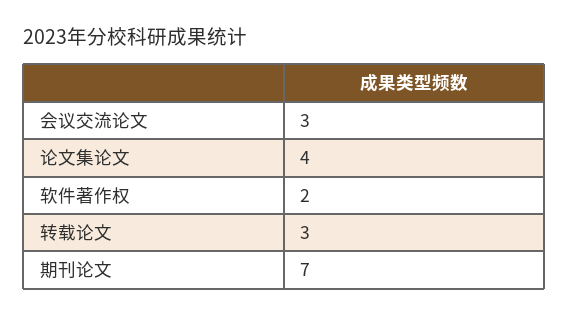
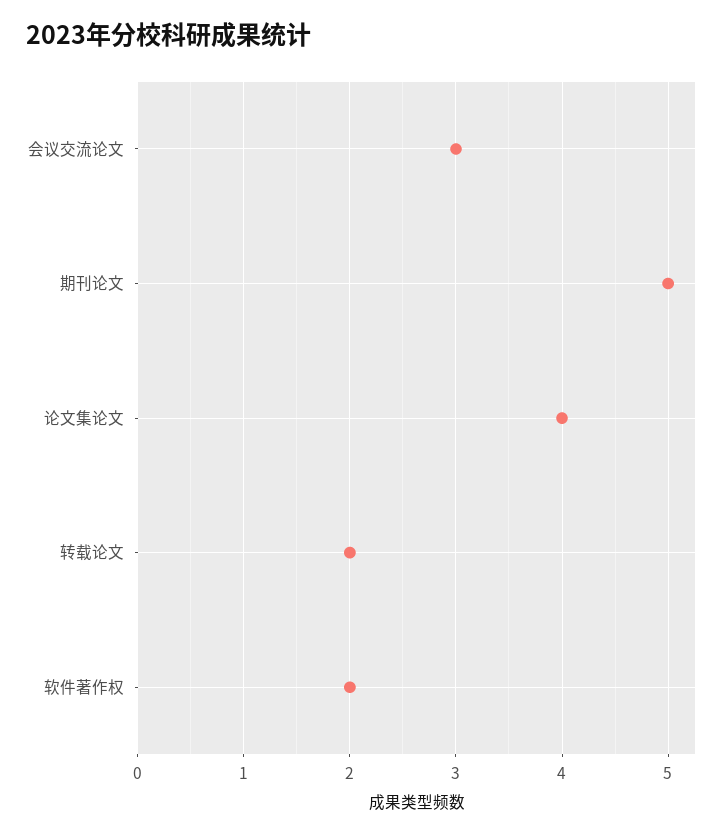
  {
    "会议交流论文": 3,
    "论文集论文": 4,
    "软件著作权": 2,
-   "转载论文": 3,
+   "转载论文": 2,
-   "期刊论文": 7
+   "期刊论文": 5
  }

